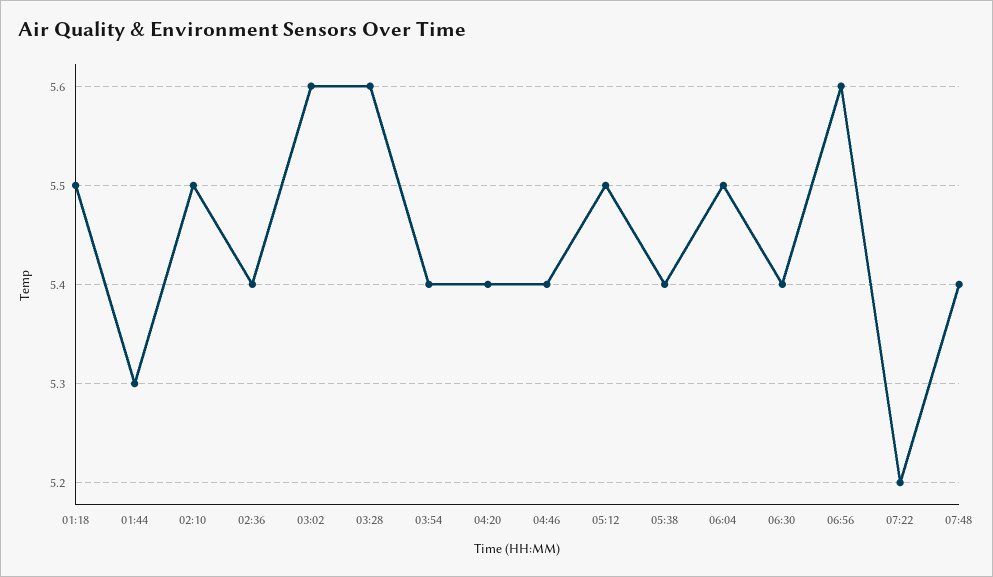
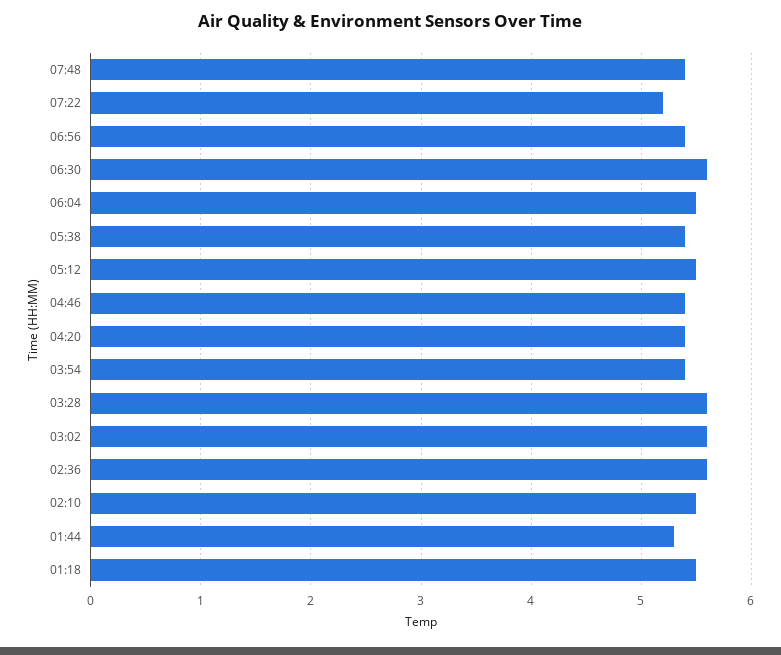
  {
    "01:18": 5.5,
    "01:44": 5.3,
    "02:10": 5.5,
-   "02:36": 5.4,
+   "02:36": 5.6,
    "03:02": 5.6,
    "03:28": 5.6,
    "03:54": 5.4,
    "04:20": 5.4,
    "04:46": 5.4,
    "05:12": 5.5,
    "05:38": 5.4,
    "06:04": 5.5,
-   "06:30": 5.4,
+   "06:30": 5.6,
-   "06:56": 5.6,
+   "06:56": 5.4,
    "07:22": 5.2,
    "07:48": 5.4
  }

